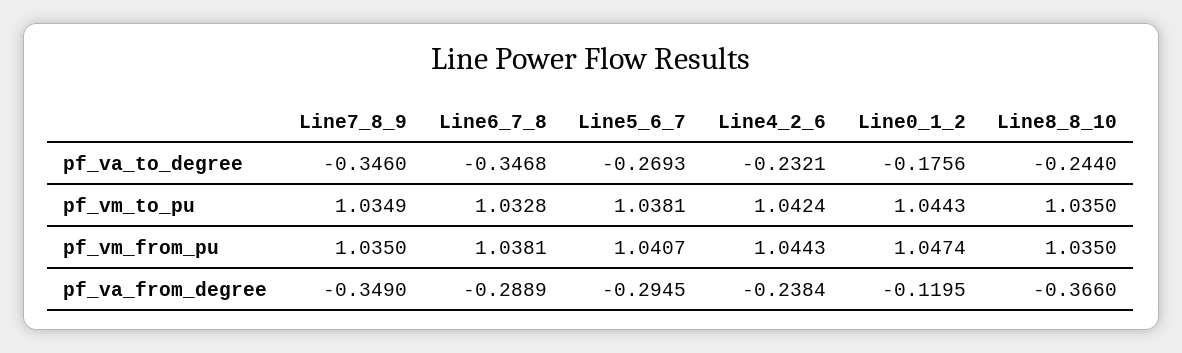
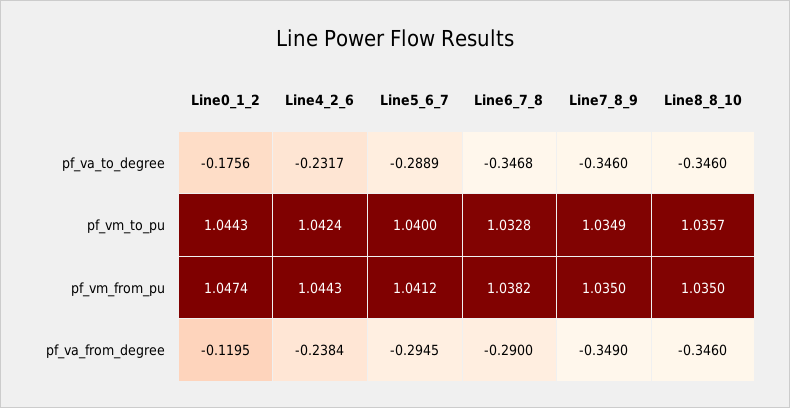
  {
    "Line7_8_9": {
      "pf_va_to_degree": -0.346,
      "pf_vm_to_pu": 1.0349,
      "pf_vm_from_pu": 1.035,
      "pf_va_from_degree": -0.349
    },
    "Line6_7_8": {
      "pf_va_to_degree": -0.3468,
      "pf_vm_to_pu": 1.0328,
-     "pf_vm_from_pu": 1.0381,
+     "pf_vm_from_pu": 1.0382,
-     "pf_va_from_degree": -0.2889
+     "pf_va_from_degree": -0.29
    },
    "Line5_6_7": {
-     "pf_va_to_degree": -0.2693,
+     "pf_va_to_degree": -0.2889,
-     "pf_vm_to_pu": 1.0381,
+     "pf_vm_to_pu": 1.04,
-     "pf_vm_from_pu": 1.0407,
+     "pf_vm_from_pu": 1.0412,
      "pf_va_from_degree": -0.2945
    },
    "Line4_2_6": {
-     "pf_va_to_degree": -0.2321,
+     "pf_va_to_degree": -0.2317,
      "pf_vm_to_pu": 1.0424,
      "pf_vm_from_pu": 1.0443,
      "pf_va_from_degree": -0.2384
    },
    "Line0_1_2": {
      "pf_va_to_degree": -0.1756,
      "pf_vm_to_pu": 1.0443,
      "pf_vm_from_pu": 1.0474,
      "pf_va_from_degree": -0.1195
    },
    "Line8_8_10": {
-     "pf_va_to_degree": -0.244,
+     "pf_va_to_degree": -0.346,
-     "pf_vm_to_pu": 1.035,
+     "pf_vm_to_pu": 1.0357,
      "pf_vm_from_pu": 1.035,
-     "pf_va_from_degree": -0.366
+     "pf_va_from_degree": -0.346
    }
  }

